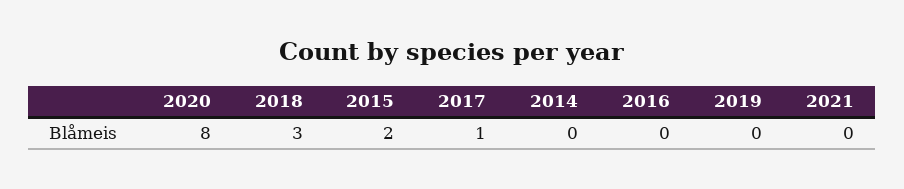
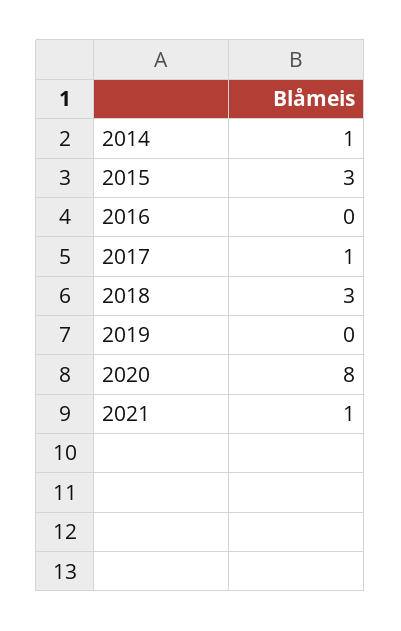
  {
    "2020": 8,
    "2018": 3,
-   "2015": 2,
+   "2015": 3,
    "2017": 1,
-   "2014": 0,
+   "2014": 1,
    "2016": 0,
    "2019": 0,
-   "2021": 0
+   "2021": 1
  }

